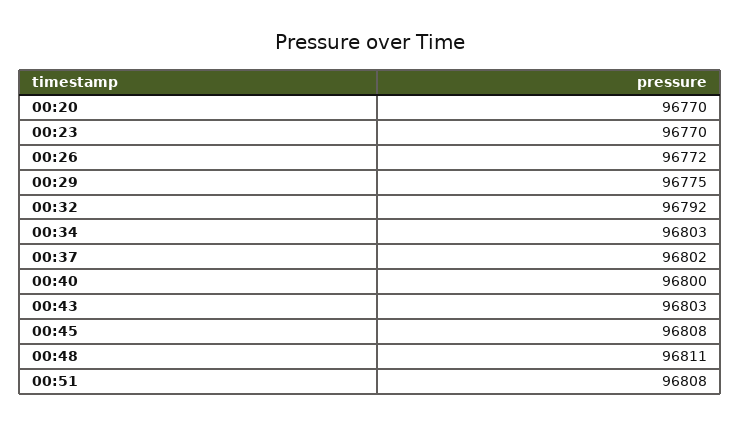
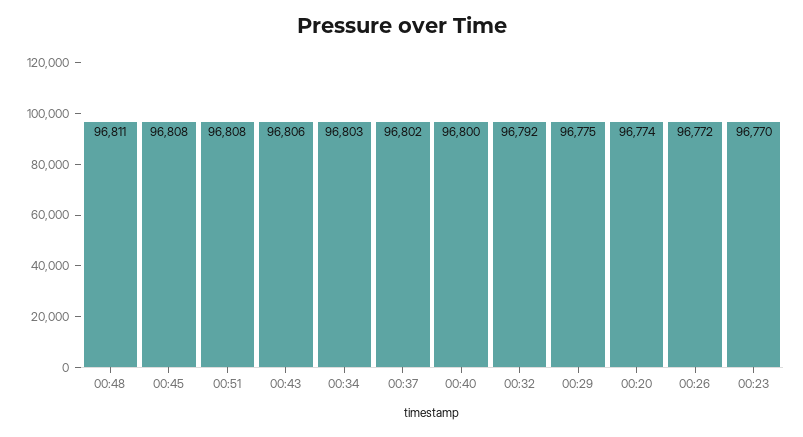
  {
-   "00:20": 96770,
+   "00:20": 96774,
    "00:23": 96770,
    "00:26": 96772,
    "00:29": 96775,
    "00:32": 96792,
    "00:34": 96803,
    "00:37": 96802,
    "00:40": 96800,
-   "00:43": 96803,
+   "00:43": 96806,
    "00:45": 96808,
    "00:48": 96811,
    "00:51": 96808
  }

